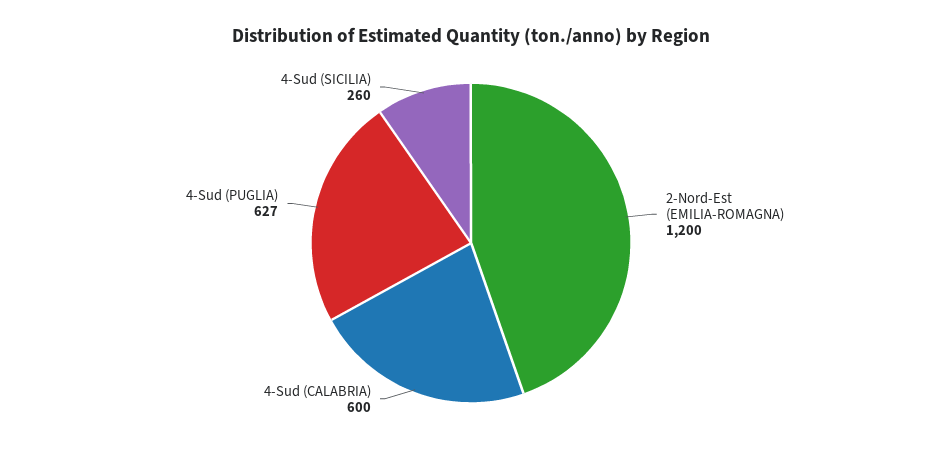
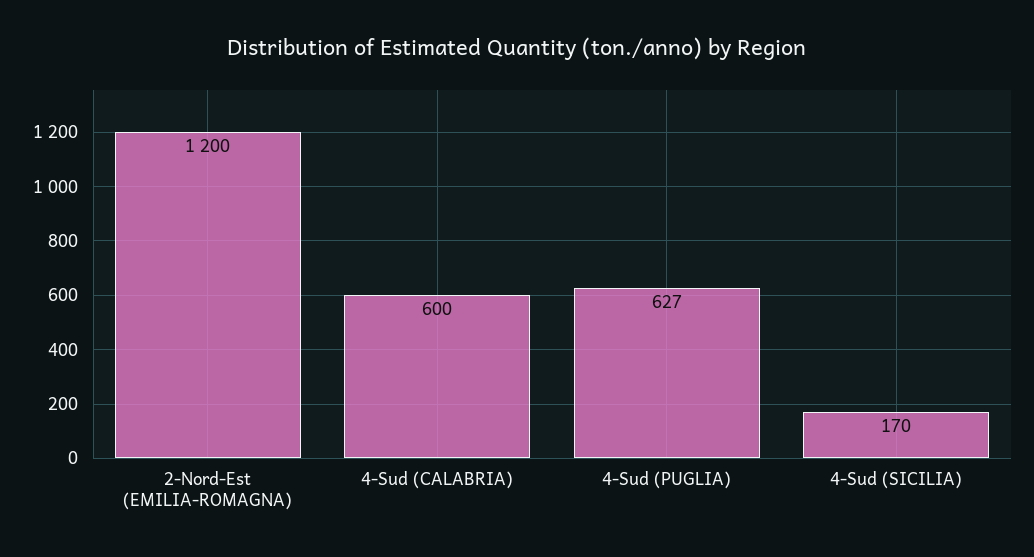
  {
    "2-Nord-Est (EMILIA-ROMAGNA)": 1200,
    "4-Sud (CALABRIA)": 600,
    "4-Sud (PUGLIA)": 627,
-   "4-Sud (SICILIA)": 260
+   "4-Sud (SICILIA)": 170
  }

